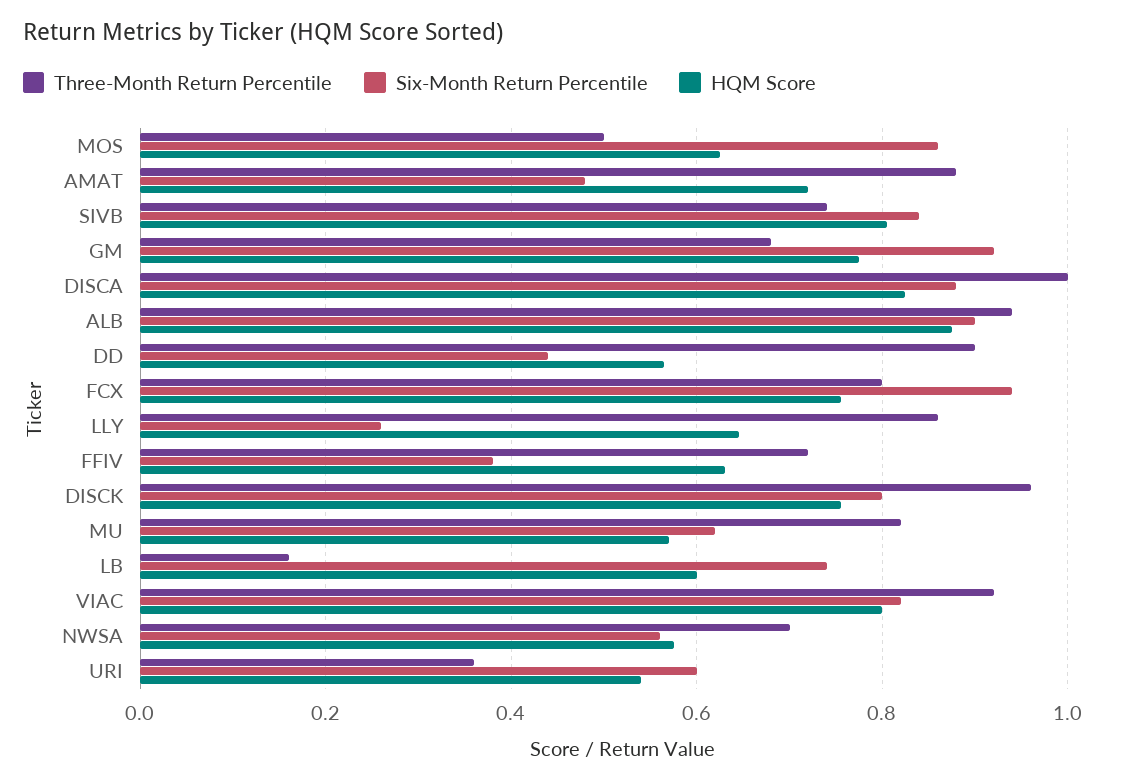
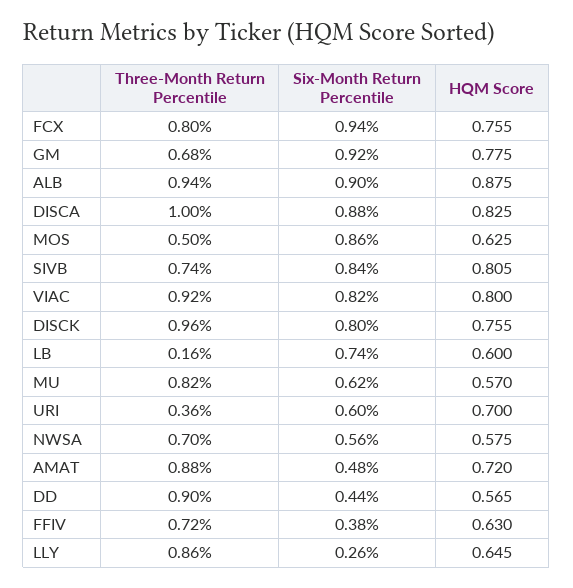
  {
    "Three-Month Return Percentile": {
      "MOS": 0.5,
      "AMAT": 0.88,
      "SIVB": 0.74,
      "GM": 0.68,
      "DISCA": 1,
      "ALB": 0.94,
      "DD": 0.9,
      "FCX": 0.8,
      "LLY": 0.86,
      "FFIV": 0.72,
      "DISCK": 0.96,
      "MU": 0.82,
      "LB": 0.16,
      "VIAC": 0.92,
      "NWSA": 0.7,
      "URI": 0.36
    },
    "Six-Month Return Percentile": {
      "MOS": 0.86,
      "AMAT": 0.48,
      "SIVB": 0.84,
      "GM": 0.92,
      "DISCA": 0.88,
      "ALB": 0.9,
      "DD": 0.44,
      "FCX": 0.94,
      "LLY": 0.26,
      "FFIV": 0.38,
      "DISCK": 0.8,
      "MU": 0.62,
      "LB": 0.74,
      "VIAC": 0.82,
      "NWSA": 0.56,
      "URI": 0.6
    },
    "HQM Score": {
      "MOS": 0.625,
      "AMAT": 0.72,
      "SIVB": 0.805,
      "GM": 0.775,
      "DISCA": 0.825,
      "ALB": 0.875,
      "DD": 0.565,
      "FCX": 0.755,
      "LLY": 0.645,
      "FFIV": 0.63,
      "DISCK": 0.755,
      "MU": 0.57,
      "LB": 0.6,
      "VIAC": 0.8,
      "NWSA": 0.575,
-     "URI": 0.54
+     "URI": 0.7
    }
  }

